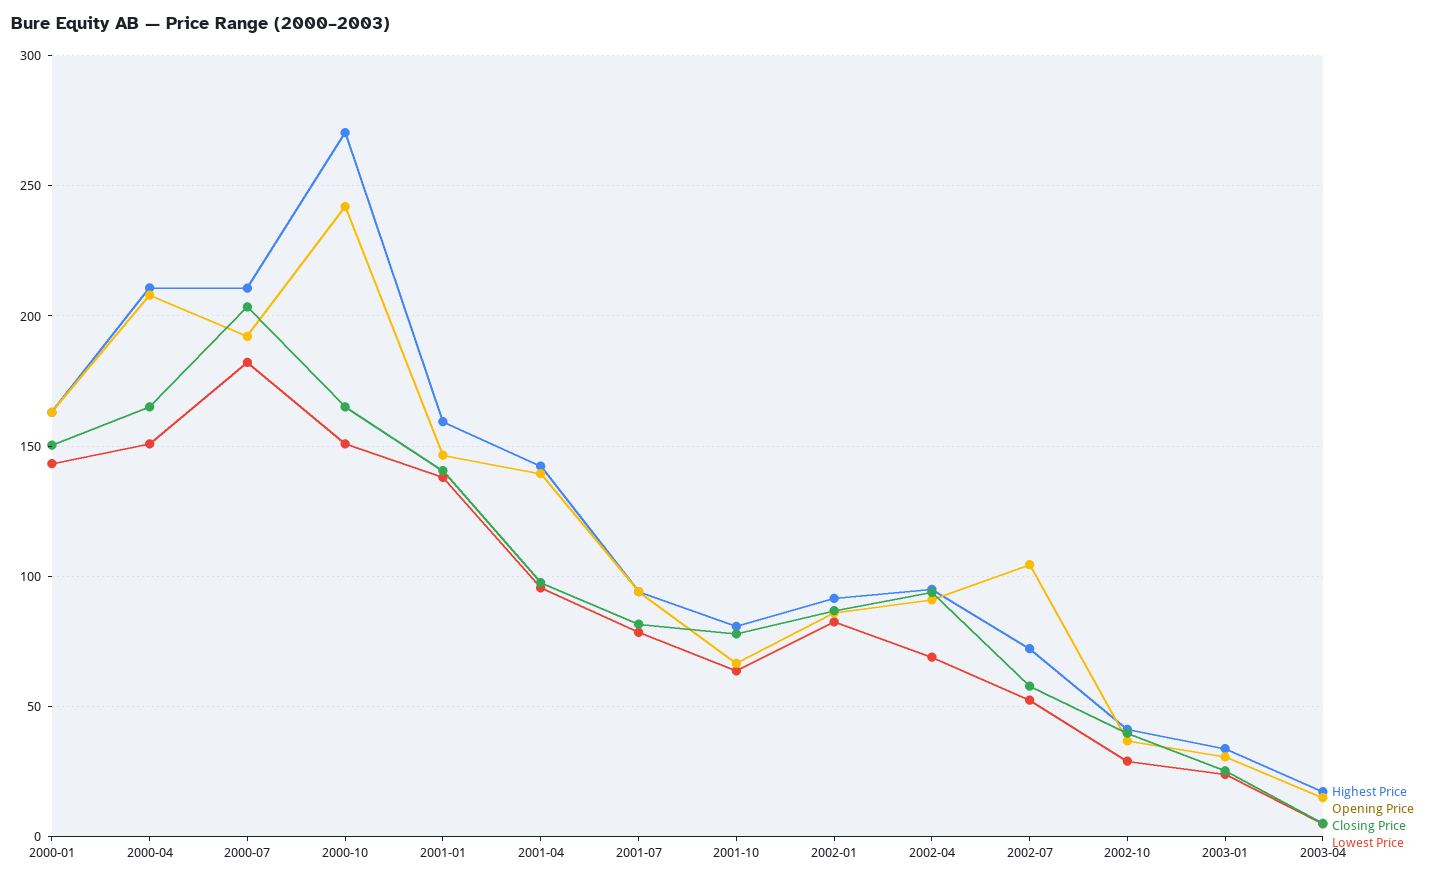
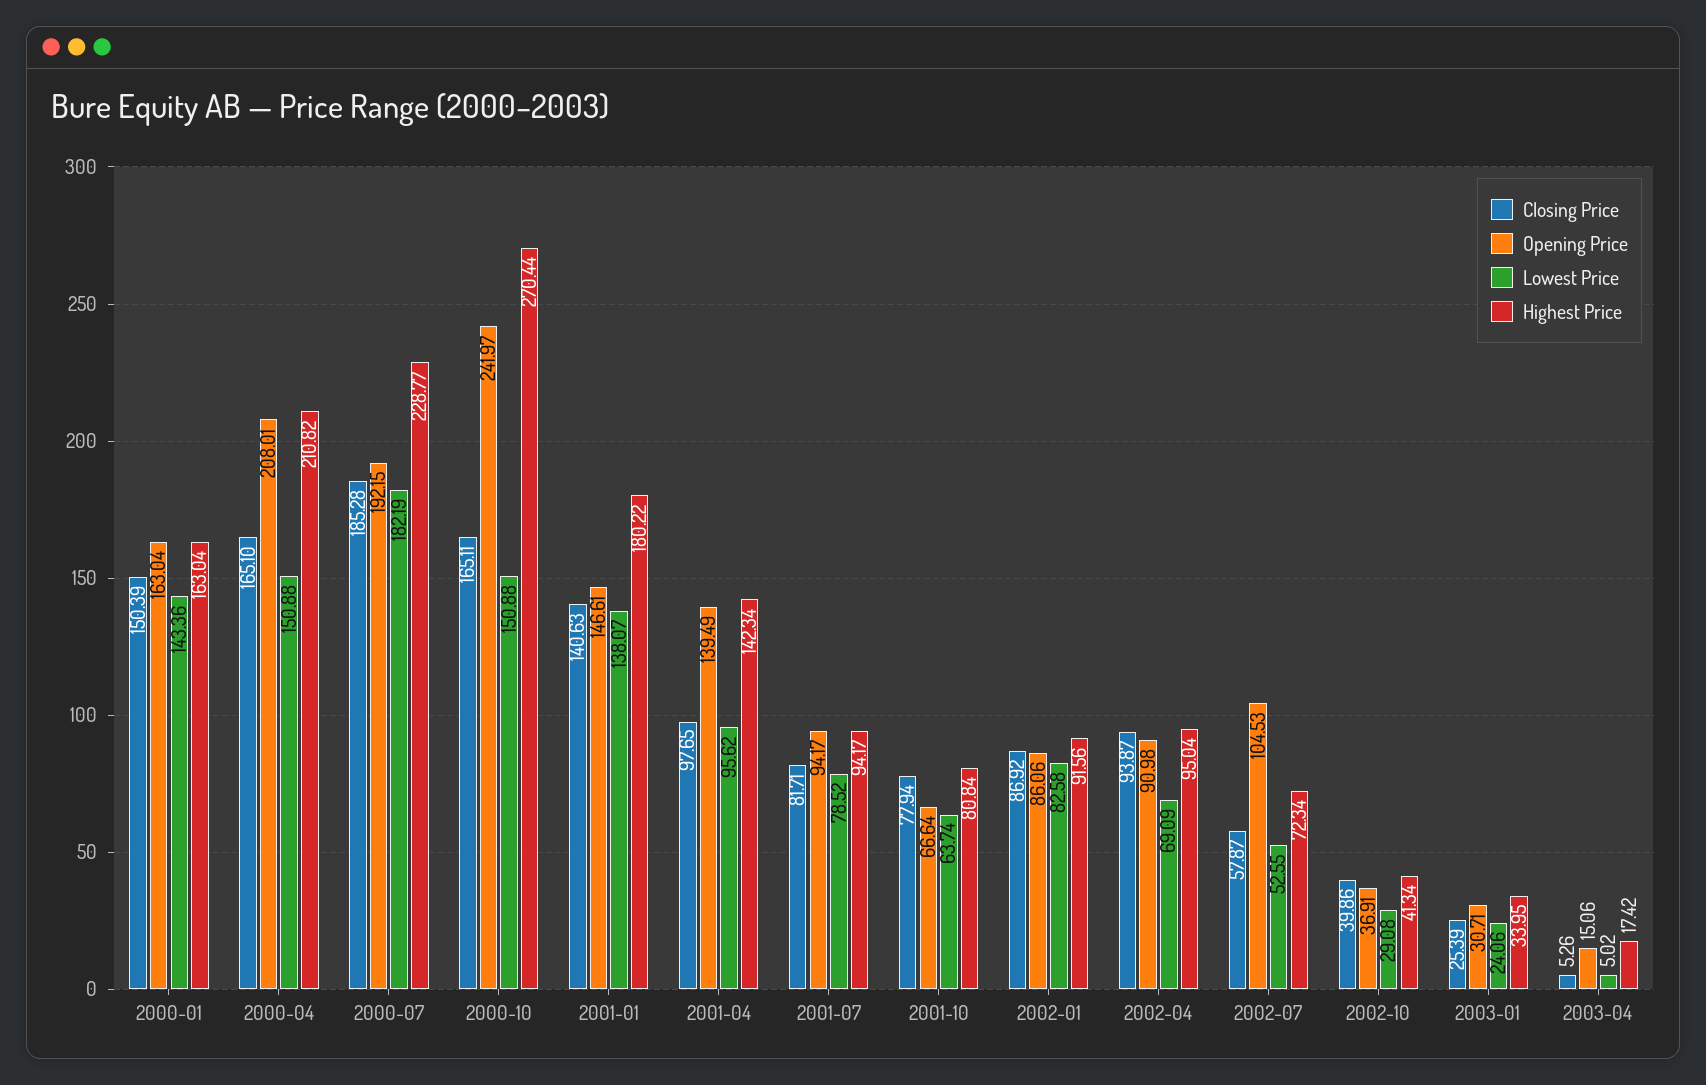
  {
    "Highest Price": {
      "2000-01": 163.04,
      "2000-04": 210.82,
-     "2000-07": 210,
+     "2000-07": 228.77,
      "2000-10": 270.44,
-     "2001-01": 160,
+     "2001-01": 180.22,
      "2001-04": 142.34,
      "2001-07": 94.17,
      "2001-10": 80.84,
      "2002-01": 91.56,
      "2002-04": 95.04,
      "2002-07": 72.34,
      "2002-10": 41.34,
      "2003-01": 33.95,
      "2003-04": 17.42
    },
    "Opening Price": {
      "2000-01": 163.04,
      "2000-04": 208.01,
      "2000-07": 192.15,
      "2000-10": 241.97,
      "2001-01": 146.61,
      "2001-04": 139.49,
      "2001-07": 94.17,
      "2001-10": 66.64,
      "2002-01": 86.06,
      "2002-04": 90.98,
      "2002-07": 104.53,
      "2002-10": 36.91,
      "2003-01": 30.71,
      "2003-04": 15.06
    },
    "Closing Price": {
      "2000-01": 150.39,
      "2000-04": 165.1,
-     "2000-07": 205,
+     "2000-07": 185.28,
      "2000-10": 165.11,
      "2001-01": 140.63,
      "2001-04": 97.65,
      "2001-07": 81.71,
      "2001-10": 77.94,
      "2002-01": 86.92,
      "2002-04": 93.87,
      "2002-07": 57.87,
      "2002-10": 39.86,
      "2003-01": 25.39,
      "2003-04": 5.26
    },
    "Lowest Price": {
      "2000-01": 143.36,
      "2000-04": 150.88,
      "2000-07": 182.19,
      "2000-10": 150.88,
      "2001-01": 138.07,
      "2001-04": 95.62,
      "2001-07": 78.52,
      "2001-10": 63.74,
      "2002-01": 82.58,
      "2002-04": 69.09,
      "2002-07": 52.55,
      "2002-10": 29.08,
      "2003-01": 24.06,
      "2003-04": 5.02
    }
  }

